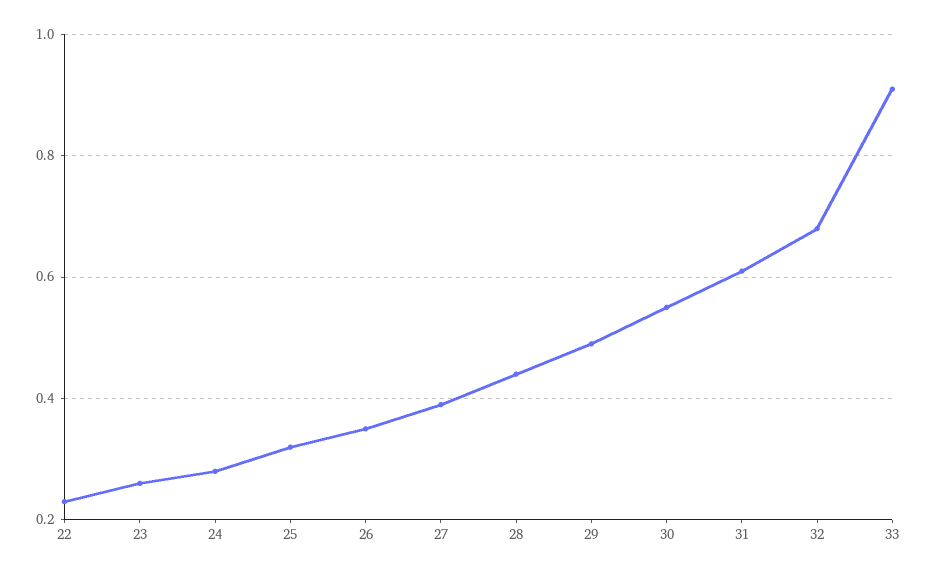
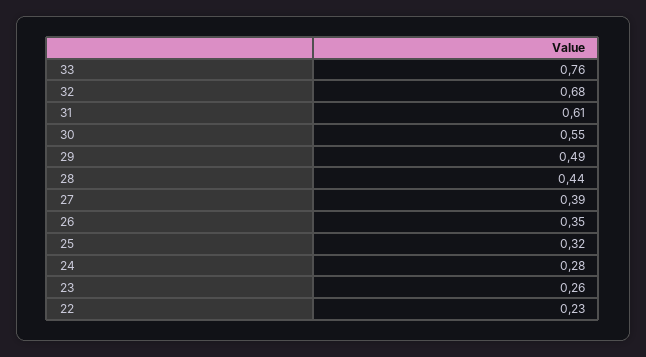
  {
    "22": 0.23,
    "23": 0.26,
    "24": 0.28,
    "25": 0.32,
    "26": 0.35,
    "27": 0.39,
    "28": 0.44,
    "29": 0.49,
    "30": 0.55,
    "31": 0.61,
    "32": 0.68,
-   "33": 0.9
+   "33": 0.76
  }

